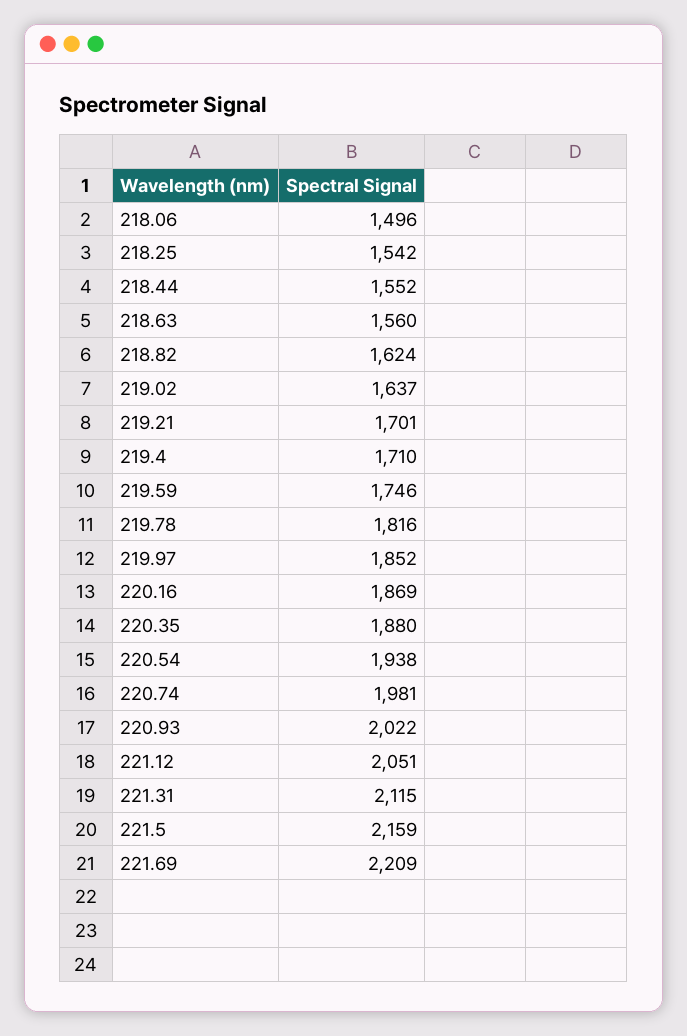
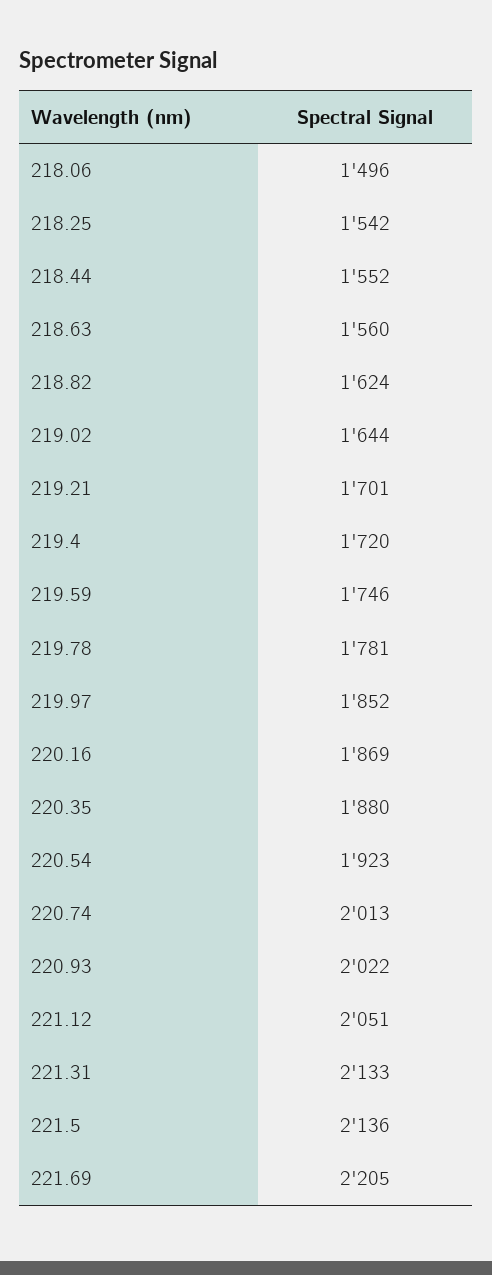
  {
    "218.06": 1496,
    "218.25": 1542,
    "218.44": 1552,
    "218.63": 1560,
    "218.82": 1624,
-   "219.02": 1637,
+   "219.02": 1644,
    "219.21": 1701,
-   "219.4": 1710,
+   "219.4": 1720,
    "219.59": 1746,
-   "219.78": 1816,
+   "219.78": 1781,
    "219.97": 1852,
    "220.16": 1869,
    "220.35": 1880,
-   "220.54": 1938,
+   "220.54": 1923,
-   "220.74": 1981,
+   "220.74": 2013,
    "220.93": 2022,
    "221.12": 2051,
-   "221.31": 2115,
+   "221.31": 2133,
-   "221.5": 2159,
+   "221.5": 2136,
-   "221.69": 2209
+   "221.69": 2205
  }

